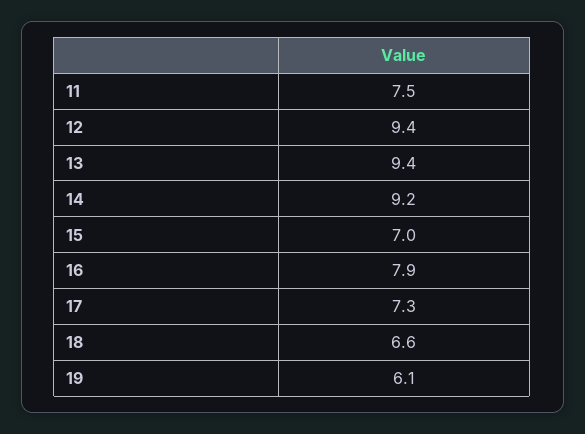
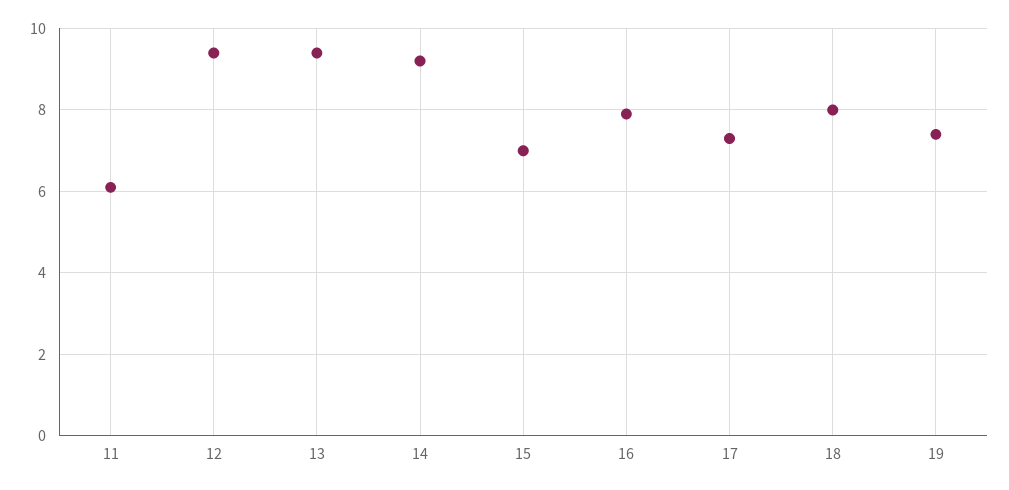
  {
-   "11": 7.5,
+   "11": 6,
    "12": 9.4,
    "13": 9.4,
    "14": 9.2,
    "15": 7,
    "16": 7.9,
    "17": 7.3,
-   "18": 6.6,
+   "18": 8,
-   "19": 6.1
+   "19": 7.5
  }

